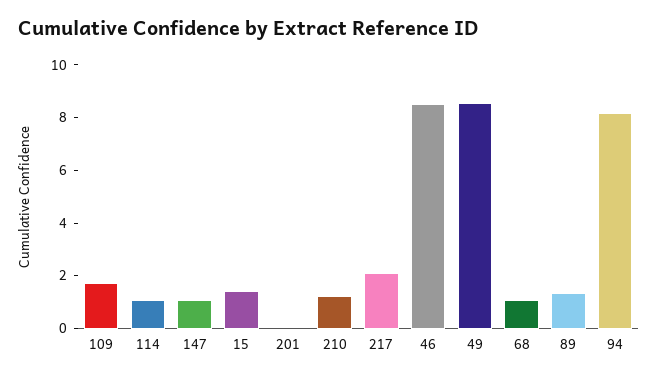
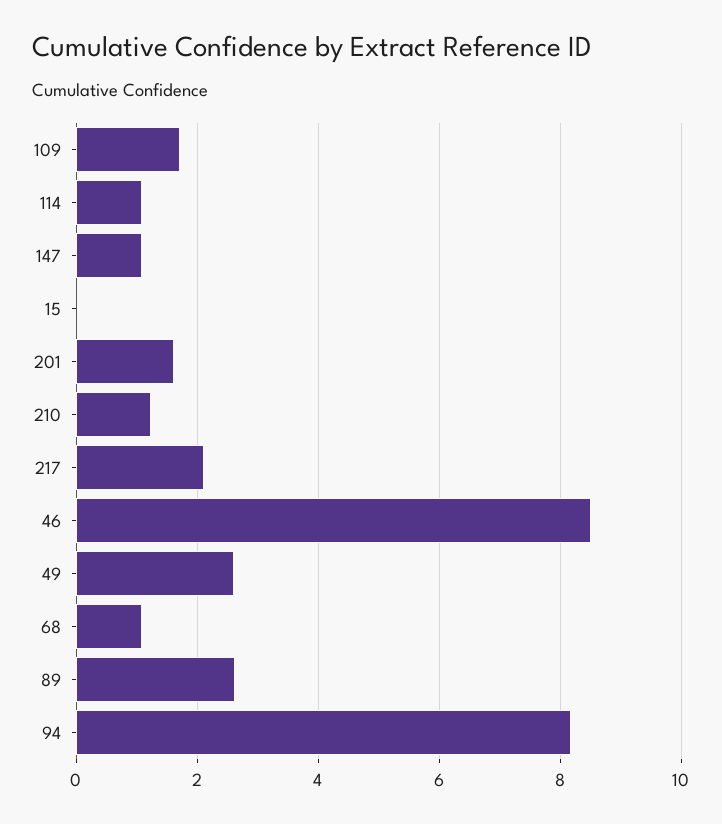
  {
    "109": 1.8,
    "114": 1,
    "147": 1,
-   "15": 1.5,
+   "15": 0,
-   "201": 0,
+   "201": 1.6,
    "210": 1.2,
    "217": 2.2,
    "46": 8.6,
-   "49": 8.5,
+   "49": 2.6,
    "68": 1,
-   "89": 1.5,
+   "89": 2.6,
    "94": 8.2
  }

